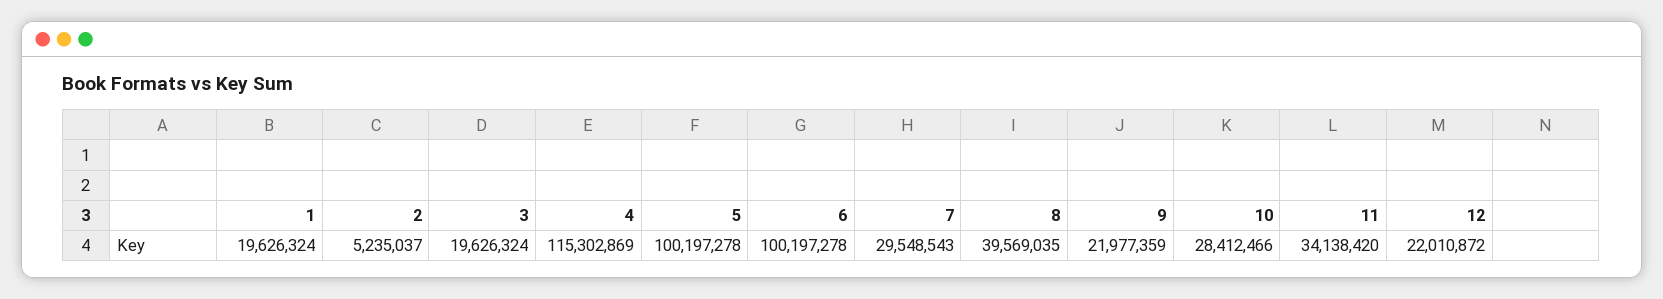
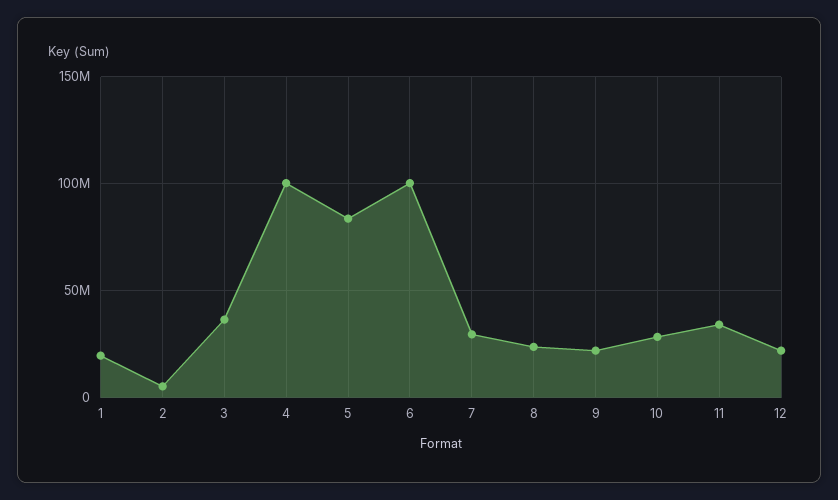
  {
    "1": 19626324,
    "2": 5235037,
-   "3": 19626324,
+   "3": 35000000,
-   "4": 115302869,
+   "4": 100000000,
-   "5": 100197278,
+   "5": 85000000,
    "6": 100197278,
    "7": 29548543,
-   "8": 39569035,
+   "8": 25000000,
    "9": 21977359,
    "10": 28412466,
    "11": 34138420,
    "12": 22010872
  }

